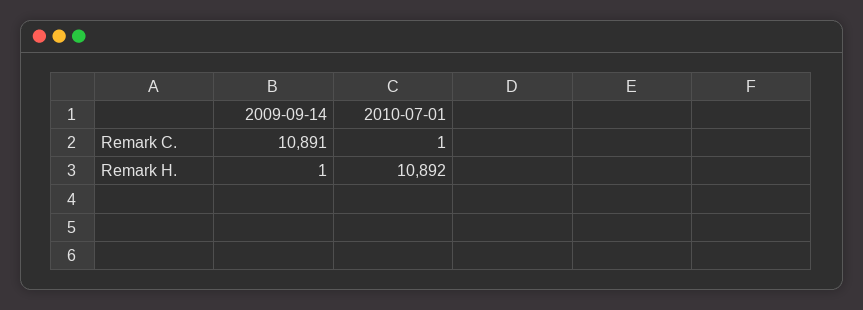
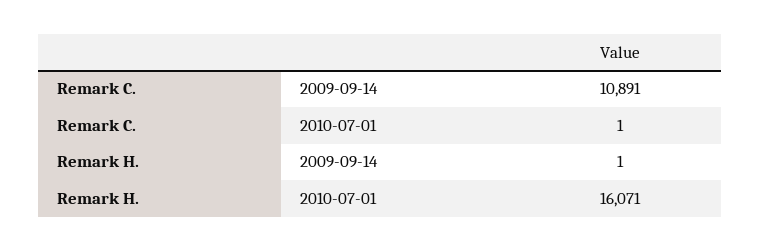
  {
    "2009-09-14": {
      "Remark C.": 10891,
      "Remark H.": 1
    },
    "2010-07-01": {
      "Remark C.": 1,
-     "Remark H.": 10892
+     "Remark H.": 16071
    }
  }

